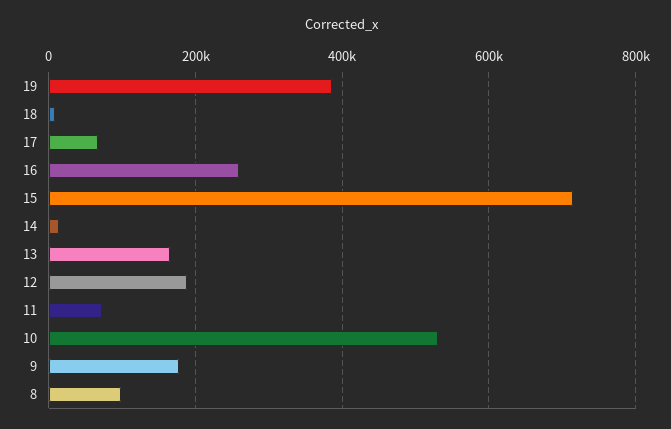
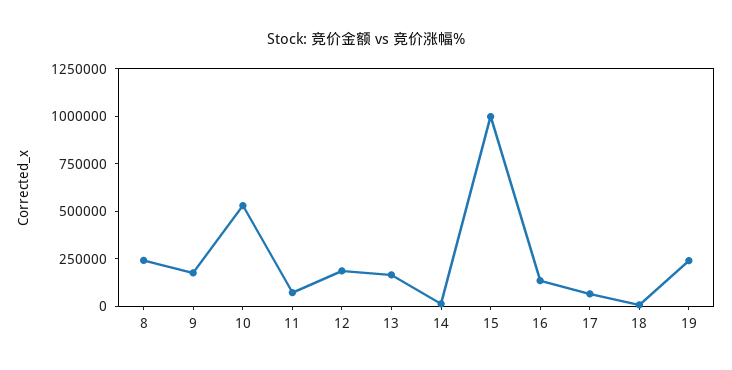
  {
-   "19": 380000,
+   "19": 250000,
    "18": 0,
    "17": 60000,
-   "16": 260000,
+   "16": 150000,
-   "15": 720000,
+   "15": 1000000,
    "14": 20000,
    "13": 160000,
    "12": 180000,
    "11": 80000,
    "10": 540000,
    "9": 180000,
-   "8": 100000
+   "8": 250000
  }

